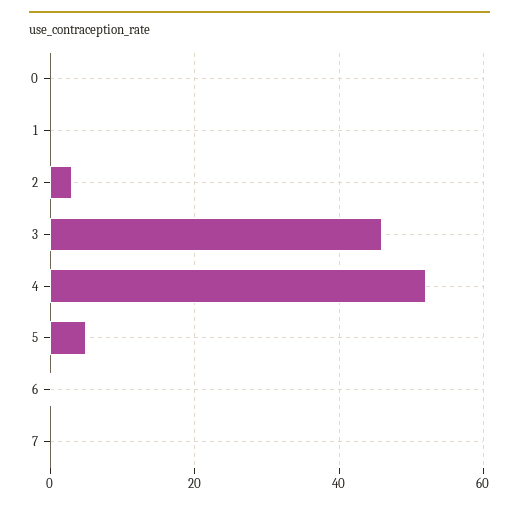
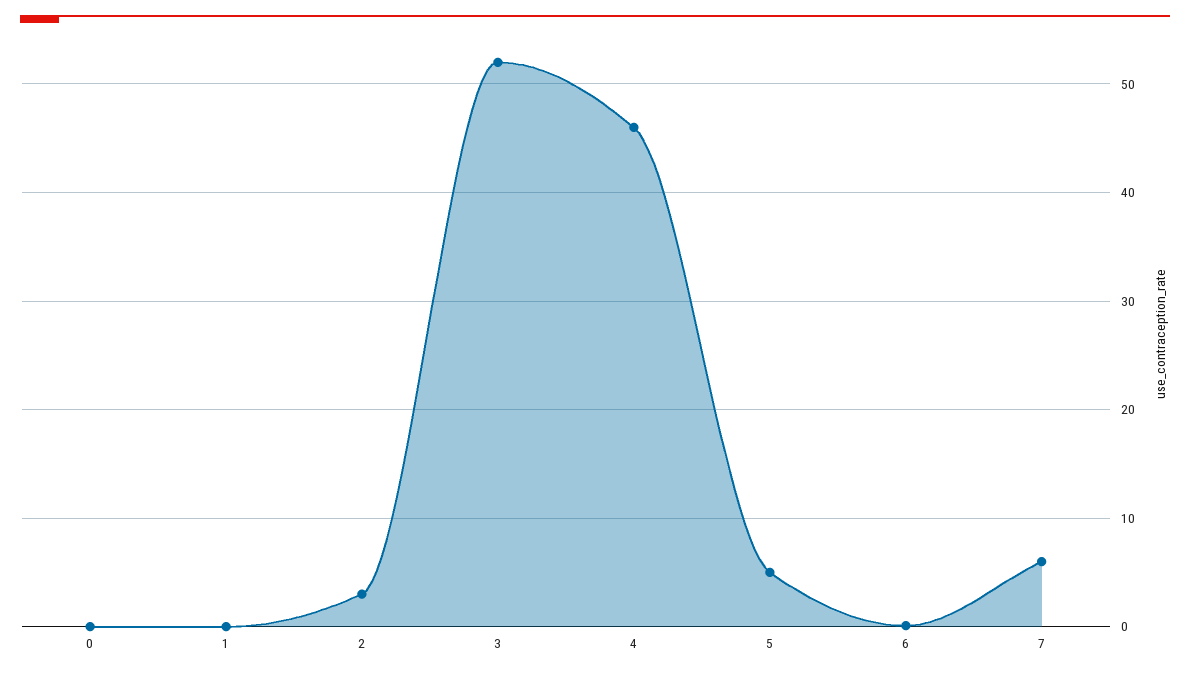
  {
    "0": 0,
    "1": 0,
    "2": 3,
-   "3": 46,
+   "3": 52,
-   "4": 52,
+   "4": 46,
    "5": 5,
    "6": 0,
-   "7": 0
+   "7": 6
  }

